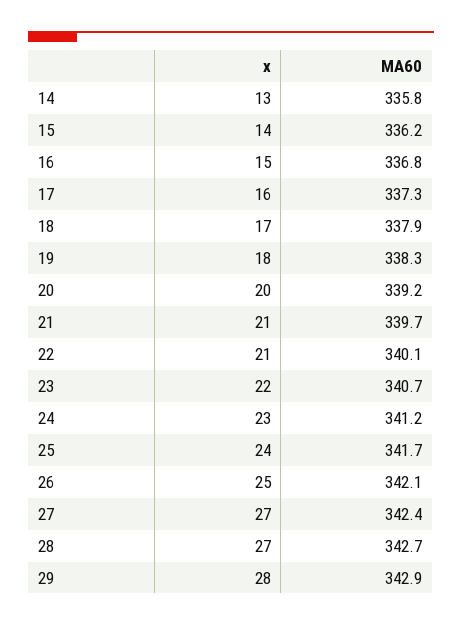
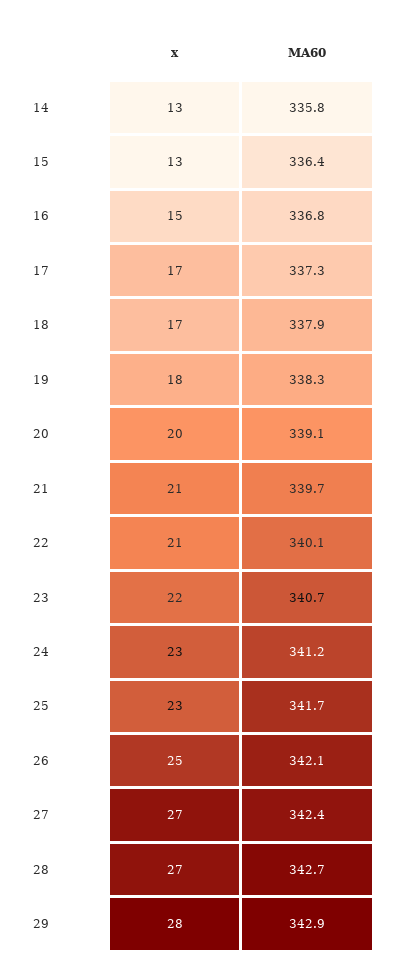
  {
    "x": {
      "14": 13,
-     "15": 14,
+     "15": 13,
      "16": 15,
-     "17": 16,
+     "17": 17,
      "18": 17,
      "19": 18,
      "20": 20,
      "21": 21,
      "22": 21,
      "23": 22,
      "24": 23,
-     "25": 24,
+     "25": 23,
      "26": 25,
      "27": 27,
      "28": 27,
      "29": 28
    },
    "MA60": {
      "14": 335.8,
-     "15": 336.2,
+     "15": 336.4,
      "16": 336.8,
      "17": 337.3,
      "18": 337.9,
      "19": 338.3,
-     "20": 339.2,
+     "20": 339.1,
      "21": 339.7,
      "22": 340.1,
      "23": 340.7,
      "24": 341.2,
      "25": 341.7,
      "26": 342.1,
      "27": 342.4,
      "28": 342.7,
      "29": 342.9
    }
  }

